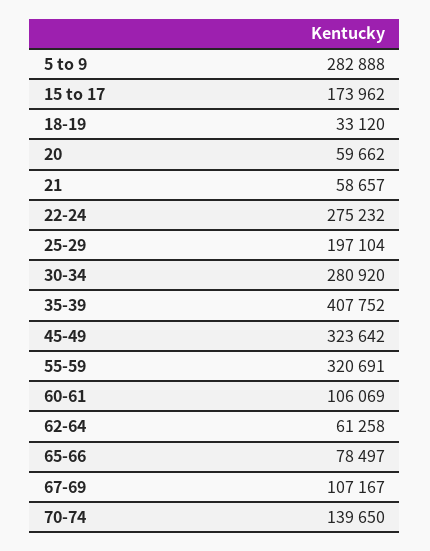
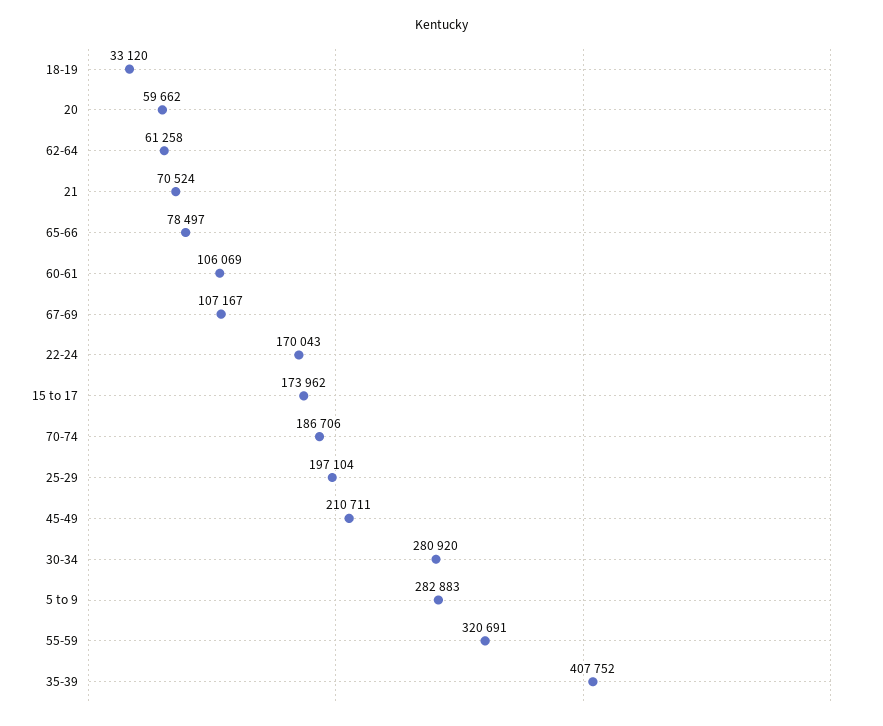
  {
-   "5 to 9": 282888,
+   "5 to 9": 282883,
    "15 to 17": 173962,
    "18-19": 33120,
    "20": 59662,
-   "21": 58657,
+   "21": 70524,
-   "22-24": 275232,
+   "22-24": 170043,
    "25-29": 197104,
    "30-34": 280920,
    "35-39": 407752,
-   "45-49": 323642,
+   "45-49": 210711,
    "55-59": 320691,
    "60-61": 106069,
    "62-64": 61258,
    "65-66": 78497,
    "67-69": 107167,
-   "70-74": 139650
+   "70-74": 186706
  }

